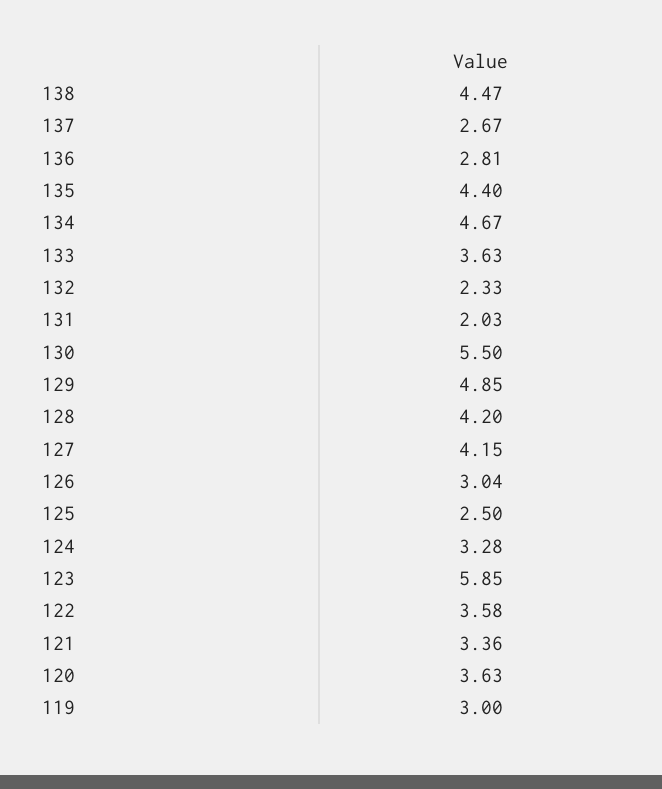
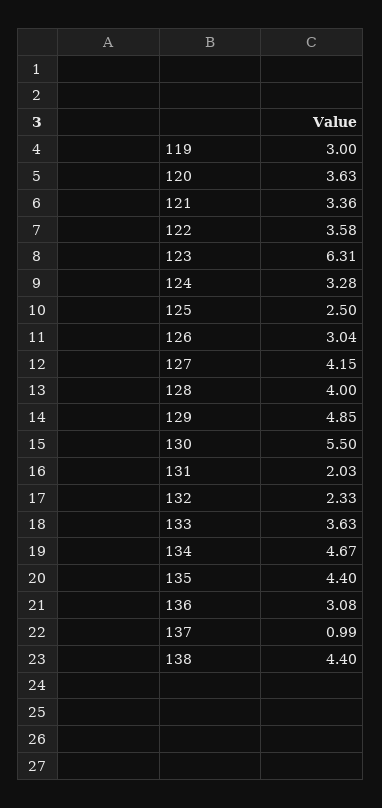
  {
-   "138": 4.47,
+   "138": 4.4,
-   "137": 2.67,
+   "137": 0.99,
-   "136": 2.81,
+   "136": 3.08,
    "135": 4.4,
    "134": 4.67,
    "133": 3.63,
    "132": 2.33,
    "131": 2.03,
    "130": 5.5,
    "129": 4.85,
-   "128": 4.2,
+   "128": 4,
    "127": 4.15,
    "126": 3.04,
    "125": 2.5,
    "124": 3.28,
-   "123": 5.85,
+   "123": 6.31,
    "122": 3.58,
    "121": 3.36,
    "120": 3.63,
    "119": 3
  }

